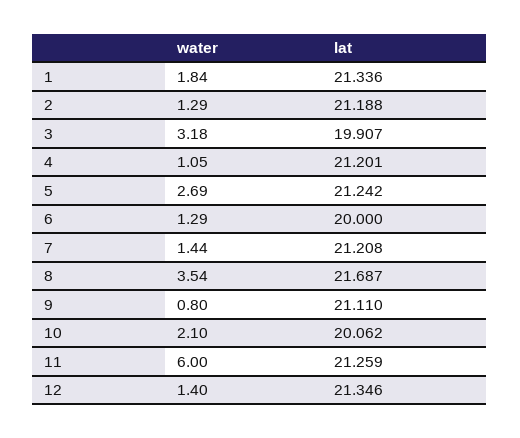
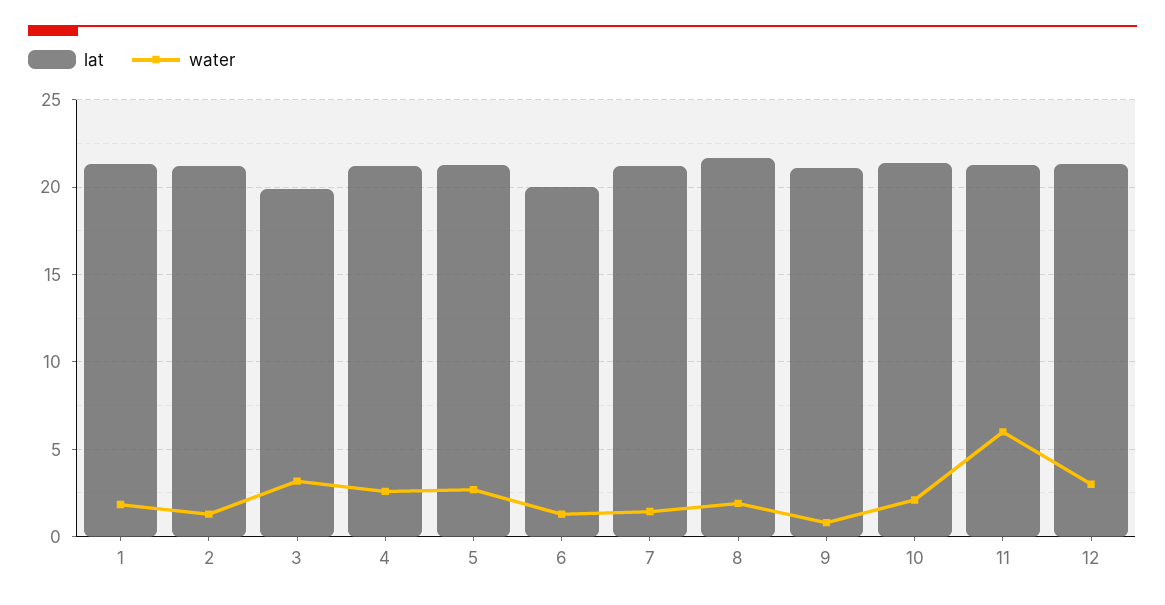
  {
    "water": {
      "1": 1.84,
      "2": 1.29,
      "3": 3.18,
-     "4": 1.05,
+     "4": 2.5,
      "5": 2.69,
      "6": 1.29,
      "7": 1.44,
-     "8": 3.54,
+     "8": 2,
      "9": 0.8,
      "10": 2.1,
      "11": 6,
-     "12": 1.4
+     "12": 3
    },
    "lat": {
      "1": 21.336,
      "2": 21.188,
      "3": 19.907,
      "4": 21.201,
      "5": 21.242,
      "6": 20,
      "7": 21.208,
      "8": 21.687,
      "9": 21.11,
-     "10": 20.062,
+     "10": 21.5,
      "11": 21.259,
      "12": 21.346
    }
  }

